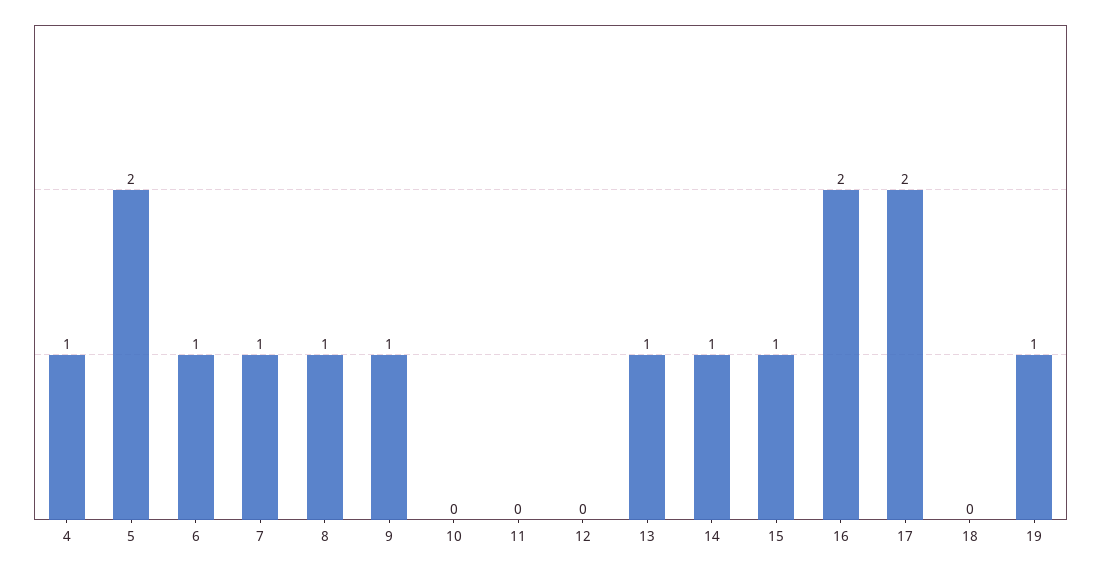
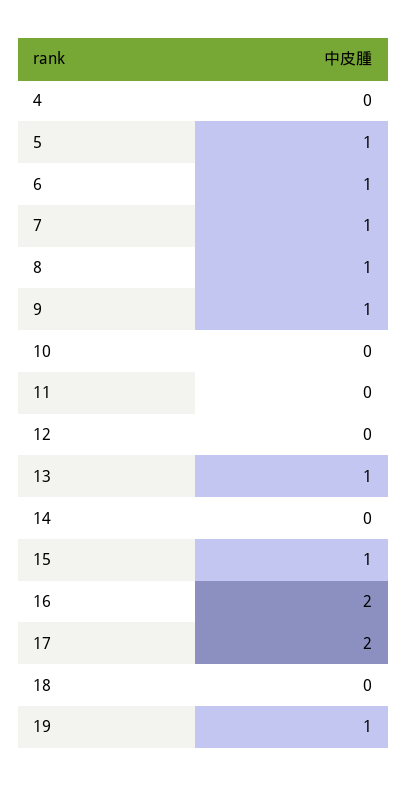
  {
-   "4": 1,
+   "4": 0,
-   "5": 2,
+   "5": 1,
    "6": 1,
    "7": 1,
    "8": 1,
    "9": 1,
    "10": 0,
    "11": 0,
    "12": 0,
    "13": 1,
-   "14": 1,
+   "14": 0,
    "15": 1,
    "16": 2,
    "17": 2,
    "18": 0,
    "19": 1
  }

